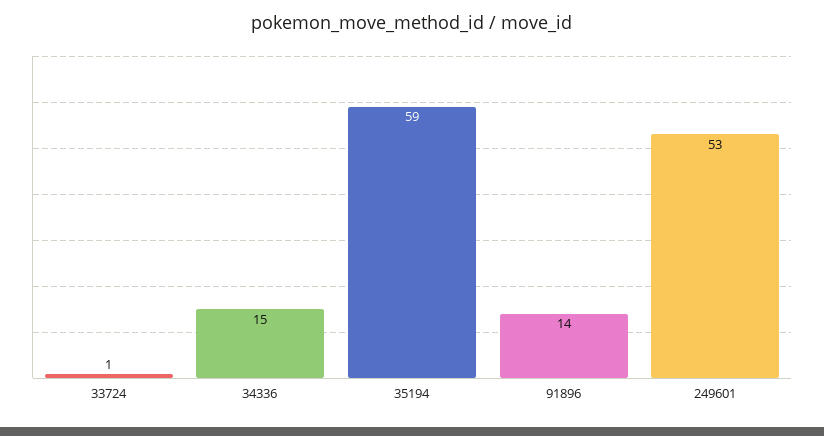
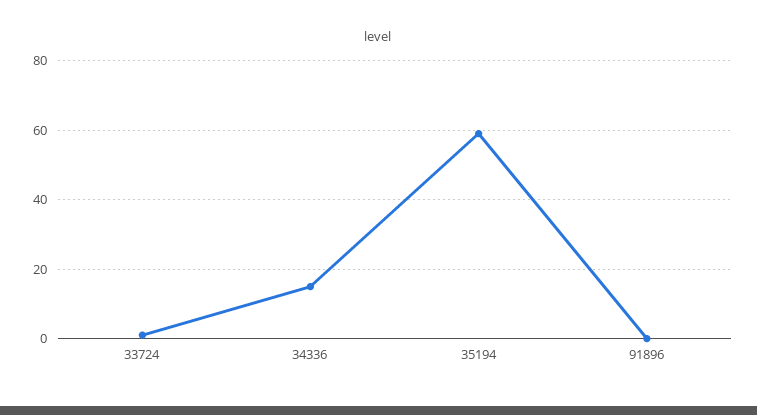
  {
    "33724": 1,
    "34336": 15,
    "35194": 59,
-   "91896": 14,
+   "91896": 0
-   "249601": 53
  }

